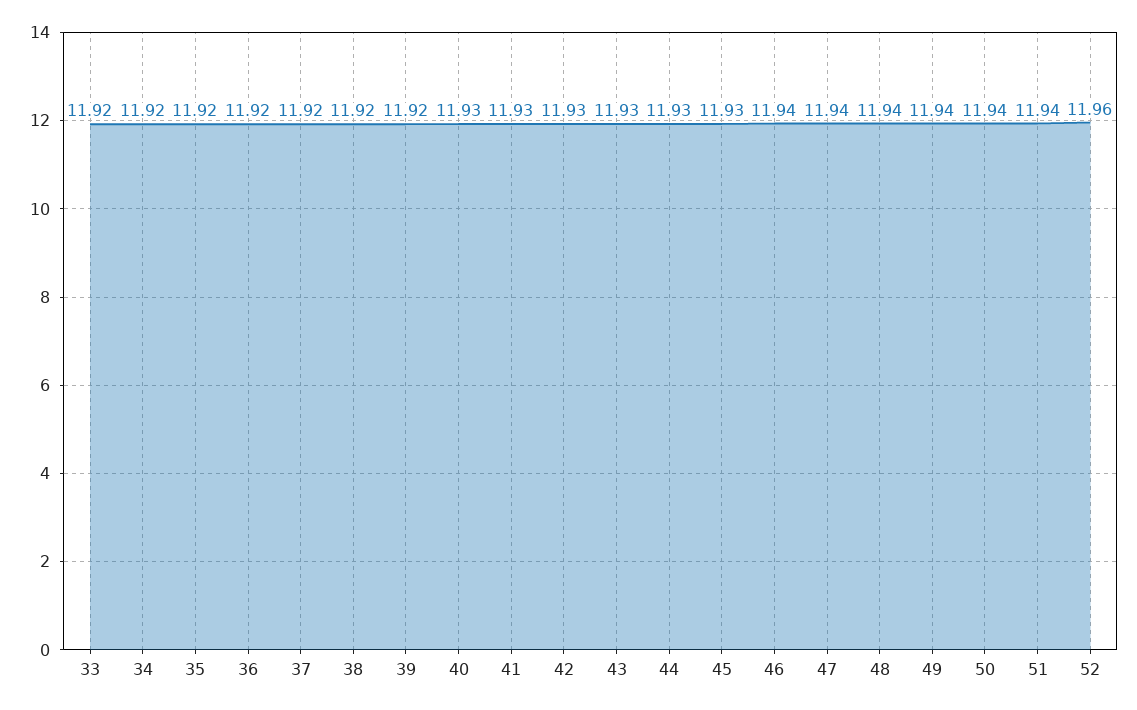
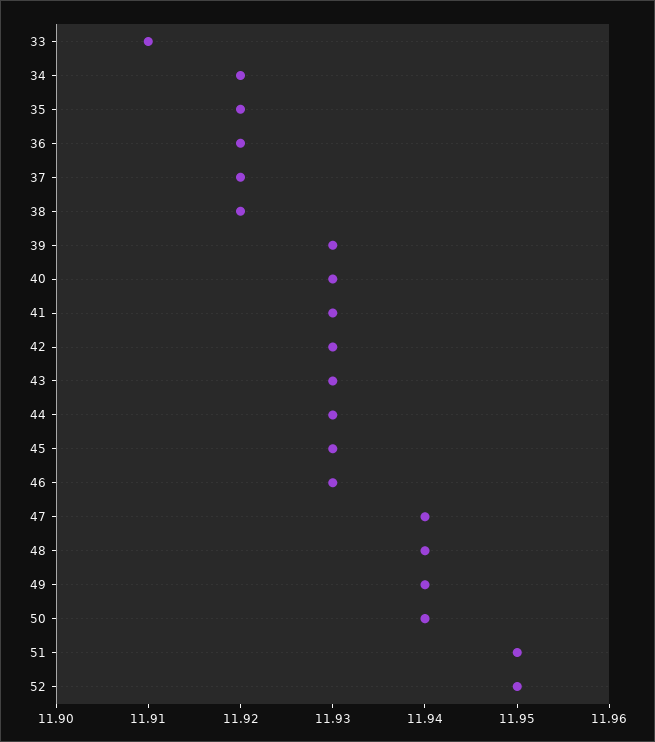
  {
-   "33": 11.92,
+   "33": 11.91,
    "34": 11.92,
    "35": 11.92,
    "36": 11.92,
    "37": 11.92,
    "38": 11.92,
-   "39": 11.92,
+   "39": 11.93,
    "40": 11.93,
    "41": 11.93,
    "42": 11.93,
    "43": 11.93,
    "44": 11.93,
    "45": 11.93,
-   "46": 11.94,
+   "46": 11.93,
    "47": 11.94,
    "48": 11.94,
    "49": 11.94,
    "50": 11.94,
-   "51": 11.94,
+   "51": 11.95,
-   "52": 11.96
+   "52": 11.95
  }

